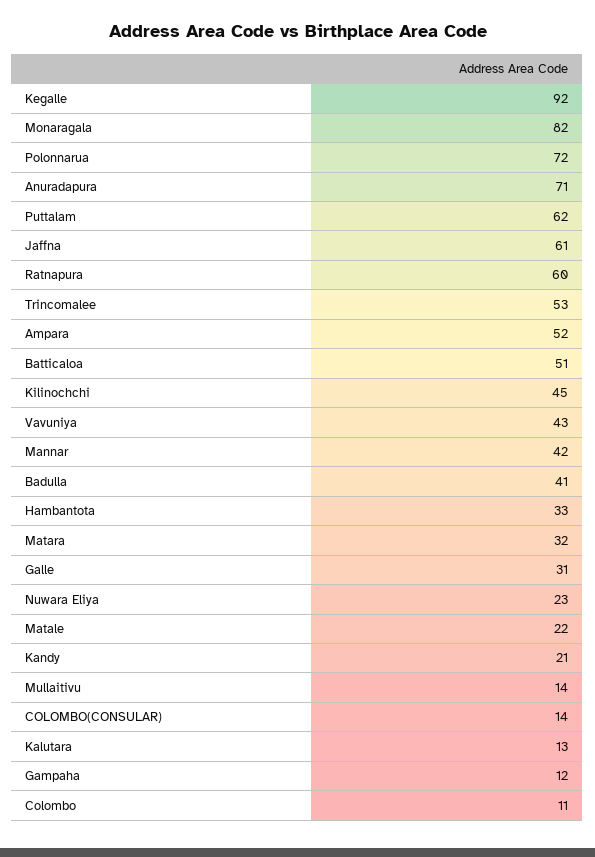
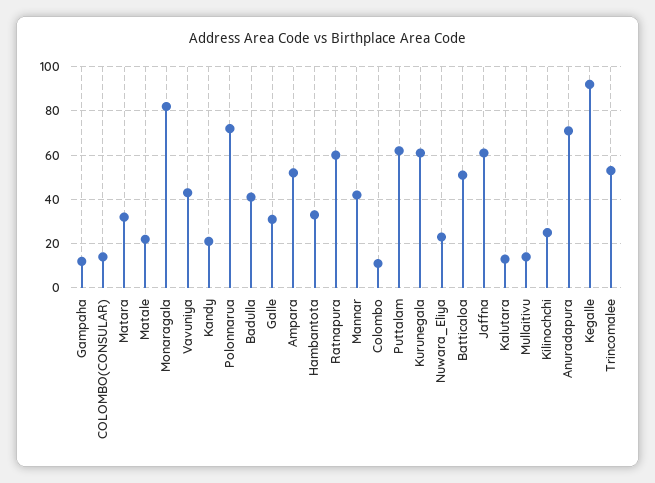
  {
    "Kegalle": 92,
    "Monaragala": 82,
    "Polonnarua": 72,
    "Anuradapura": 71,
    "Puttalam": 62,
    "Jaffna": 61,
    "Ratnapura": 60,
    "Trincomalee": 53,
    "Ampara": 52,
    "Batticaloa": 51,
-   "Kilinochchi": 45,
+   "Kilinochchi": 25,
    "Vavuniya": 43,
    "Mannar": 42,
    "Badulla": 41,
    "Hambantota": 33,
    "Matara": 32,
    "Galle": 31,
    "Nuwara Eliya": 23,
    "Matale": 22,
    "Kandy": 21,
    "Mullaitivu": 14,
    "COLOMBO(CONSULAR)": 14,
    "Kalutara": 13,
    "Gampaha": 12,
-   "Colombo": 11
+   "Colombo": 11,
+   "Kurunegala": 60
  }

